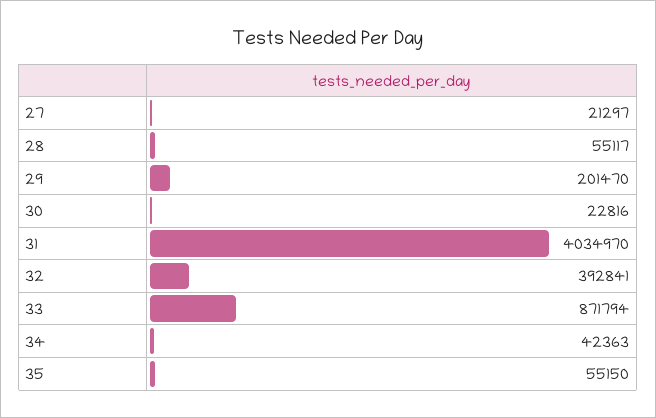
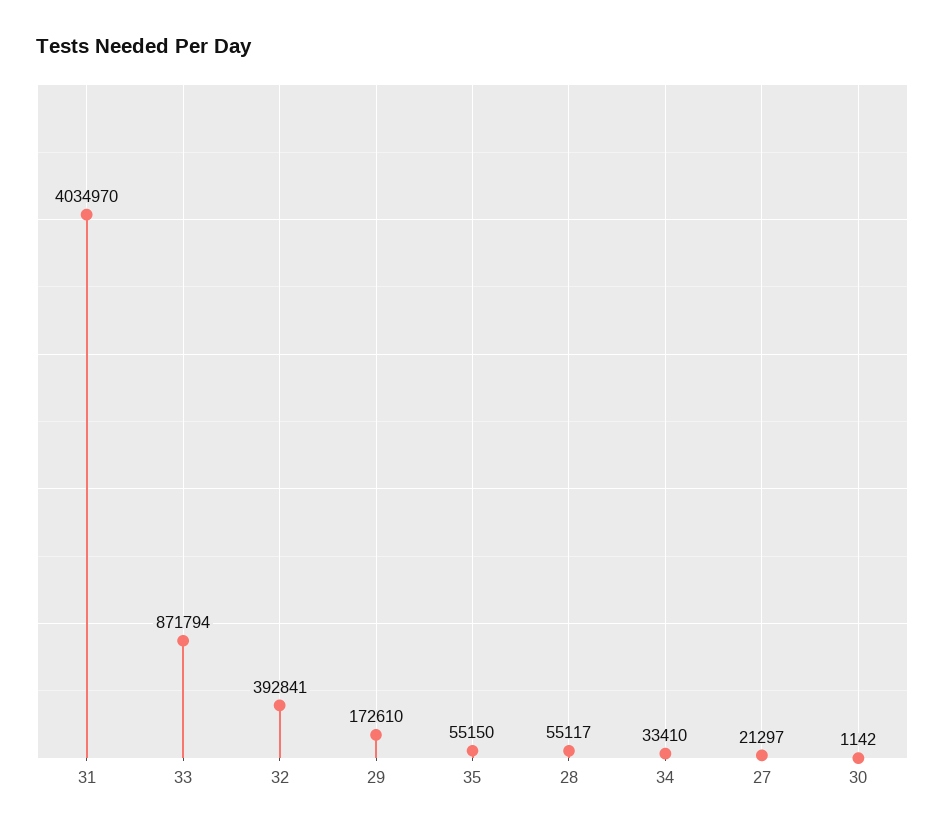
  {
    "27": 21297,
    "28": 55117,
-   "29": 201470,
+   "29": 172610,
-   "30": 22816,
+   "30": 1142,
    "31": 4034970,
    "32": 392841,
    "33": 871794,
-   "34": 42363,
+   "34": 33410,
    "35": 55150
  }

